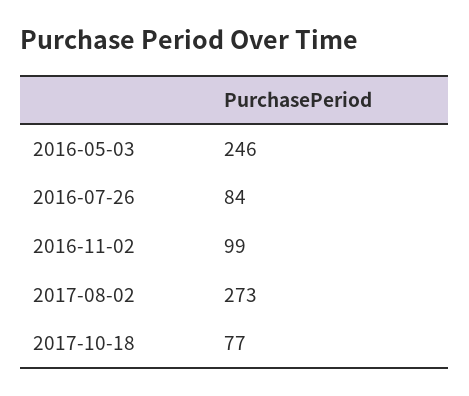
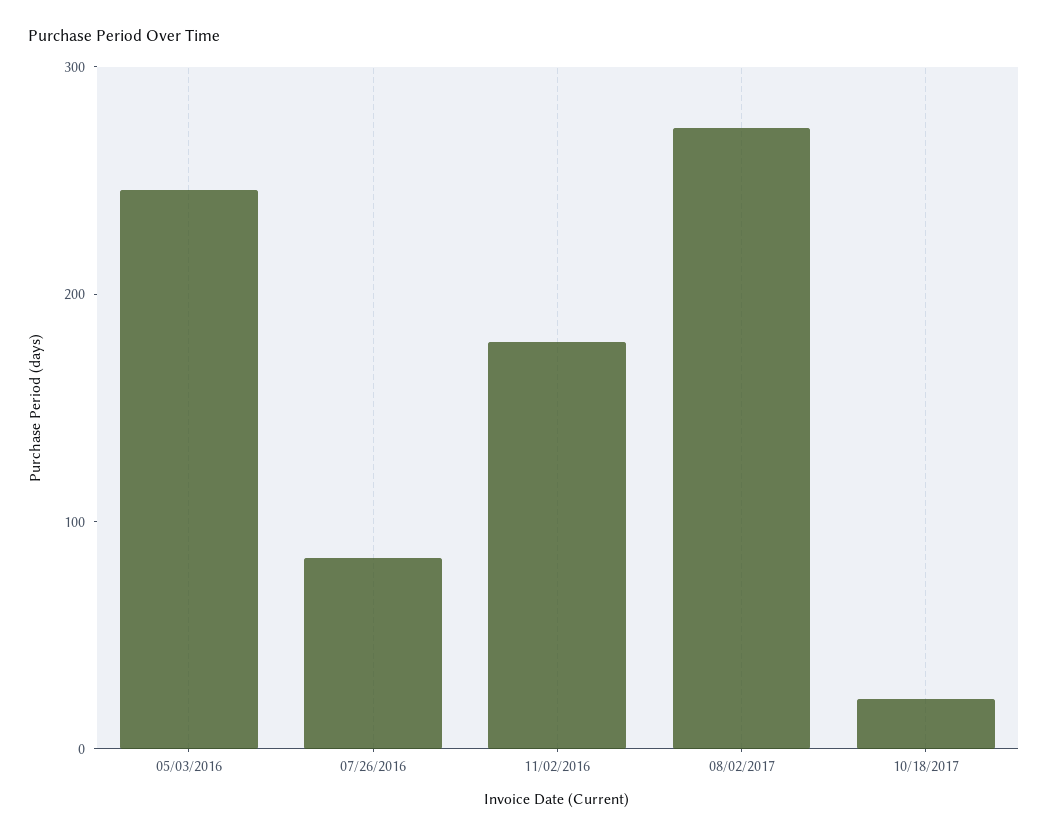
  {
    "2016-05-03": 246,
    "2016-07-26": 84,
-   "2016-11-02": 99,
+   "2016-11-02": 180,
    "2017-08-02": 273,
-   "2017-10-18": 77
+   "2017-10-18": 20
  }

